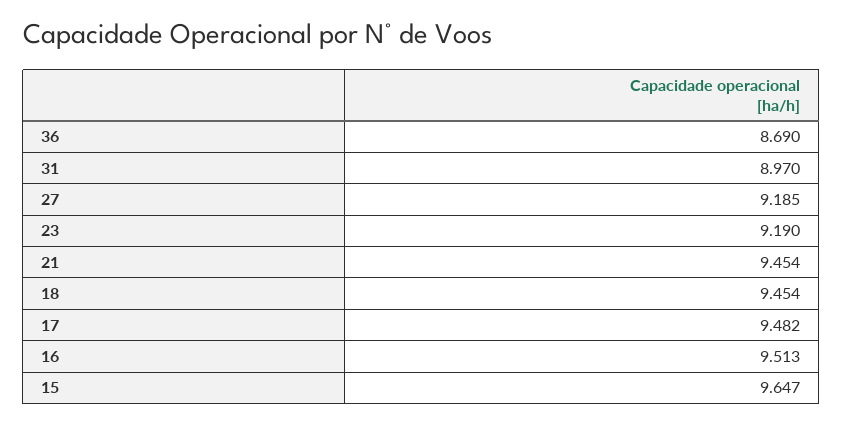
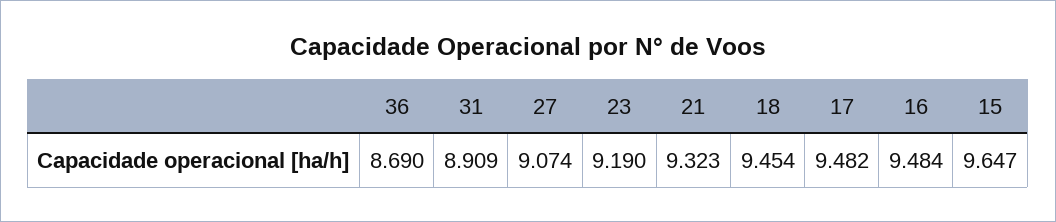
  {
    "36": 8.69,
-   "31": 8.97,
+   "31": 8.909,
-   "27": 9.185,
+   "27": 9.074,
    "23": 9.19,
-   "21": 9.454,
+   "21": 9.323,
    "18": 9.454,
    "17": 9.482,
-   "16": 9.513,
+   "16": 9.484,
    "15": 9.647
  }

